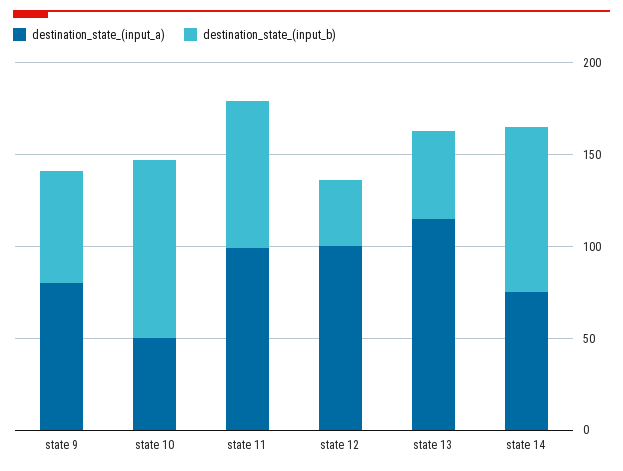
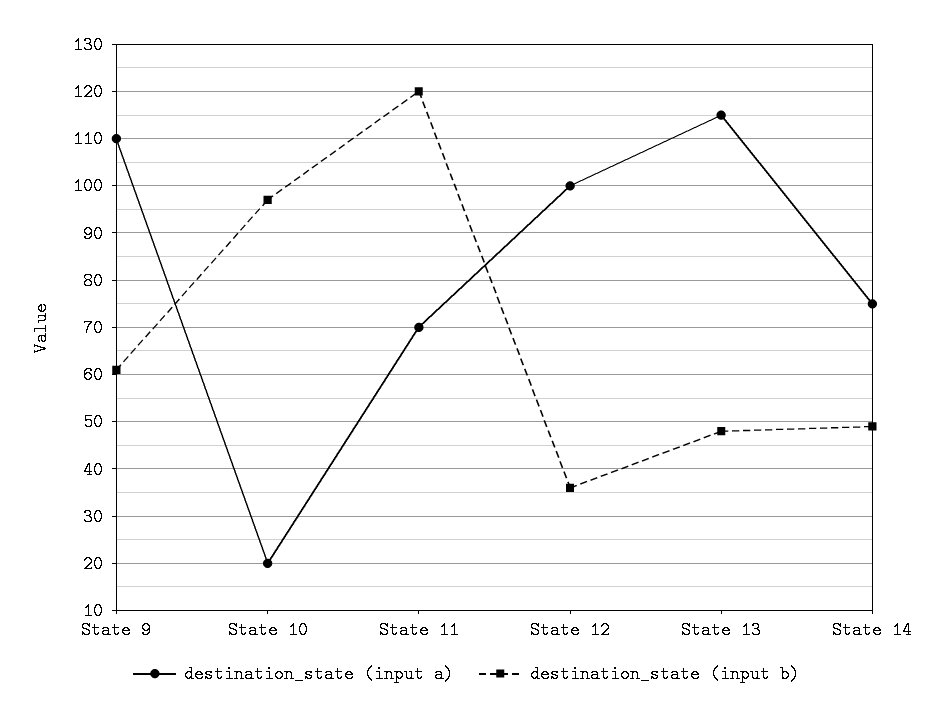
  {
    "destination_state_(input_a)": {
-     "state 9": 80,
+     "state 9": 110,
-     "state 10": 50,
+     "state 10": 20,
-     "state 11": 100,
+     "state 11": 70,
      "state 12": 100,
      "state 13": 115,
      "state 14": 75
    },
    "destination_state_(input_b)": {
      "state 9": 60,
      "state 10": 95,
-     "state 11": 80,
+     "state 11": 120,
      "state 12": 35,
      "state 13": 50,
-     "state 14": 90
+     "state 14": 50
    }
  }

